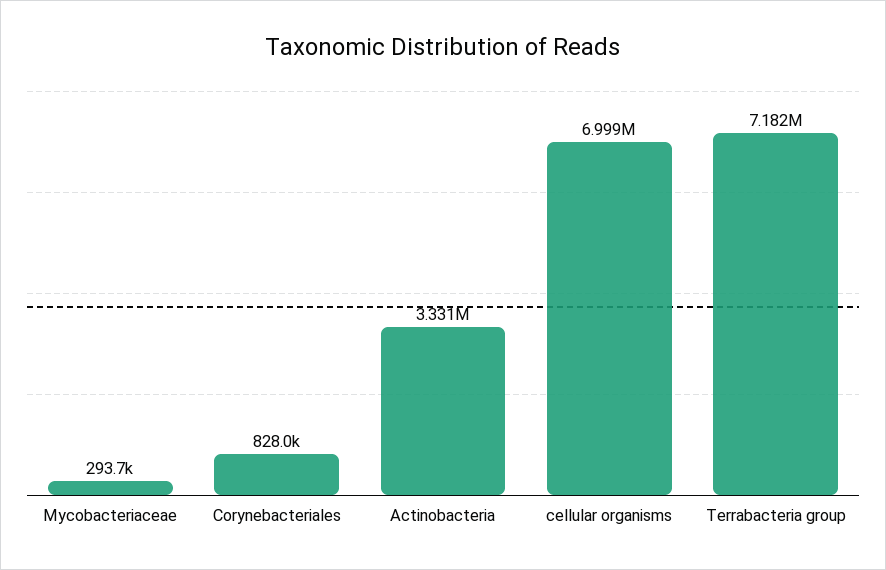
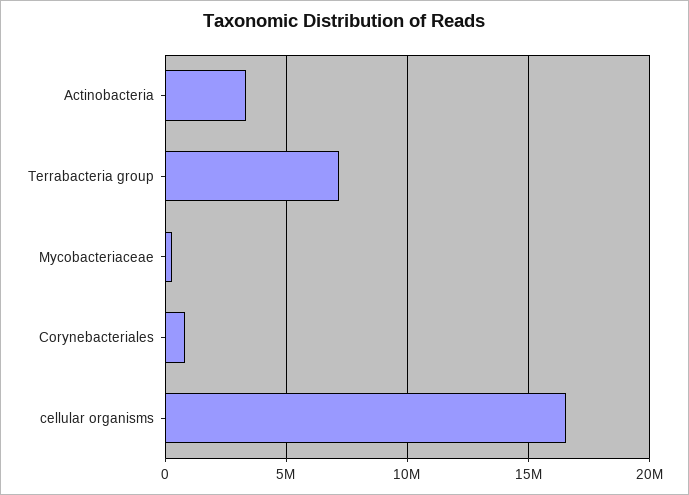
  {
    "Mycobacteriaceae": 293700,
    "Corynebacteriales": 828000,
    "Actinobacteria": 3331000,
-   "cellular organisms": 6999000,
+   "cellular organisms": 16500000,
    "Terrabacteria group": 7182000
  }

